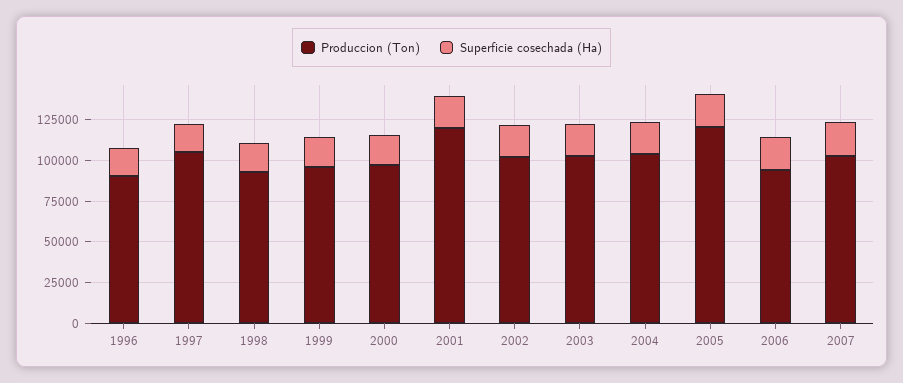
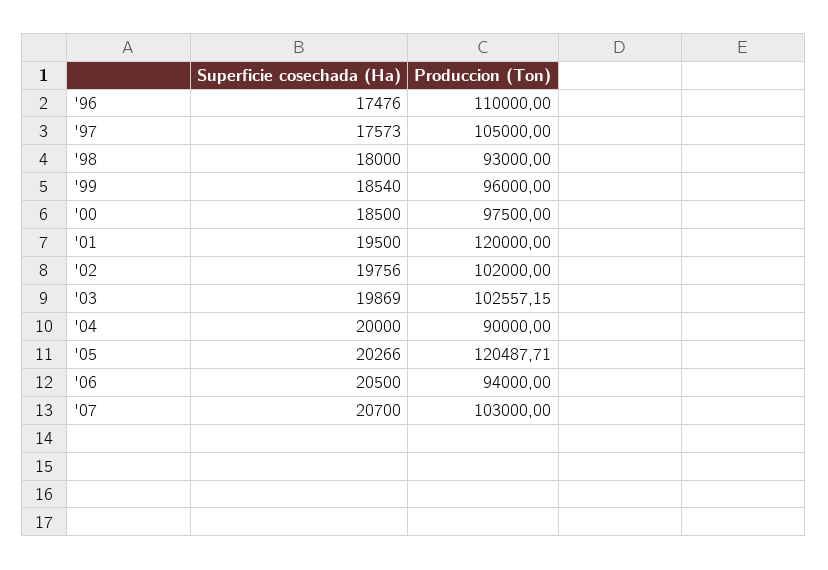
  {
    "Produccion (Ton)": {
-     "1996": 90000,
+     "1996": 110000,
      "1997": 105000,
      "1998": 93000,
      "1999": 96000,
      "2000": 97500,
      "2001": 120000,
      "2002": 102000,
      "2003": 102557.15,
-     "2004": 105000,
+     "2004": 90000,
      "2005": 120487.71,
      "2006": 94000,
      "2007": 103000
    },
    "Superficie cosechada (Ha)": {
      "1996": 17476,
      "1997": 17573,
      "1998": 18000,
      "1999": 18540,
      "2000": 18500,
      "2001": 19500,
      "2002": 19756,
      "2003": 19869,
      "2004": 20000,
      "2005": 20266,
      "2006": 20500,
      "2007": 20700
    }
  }

